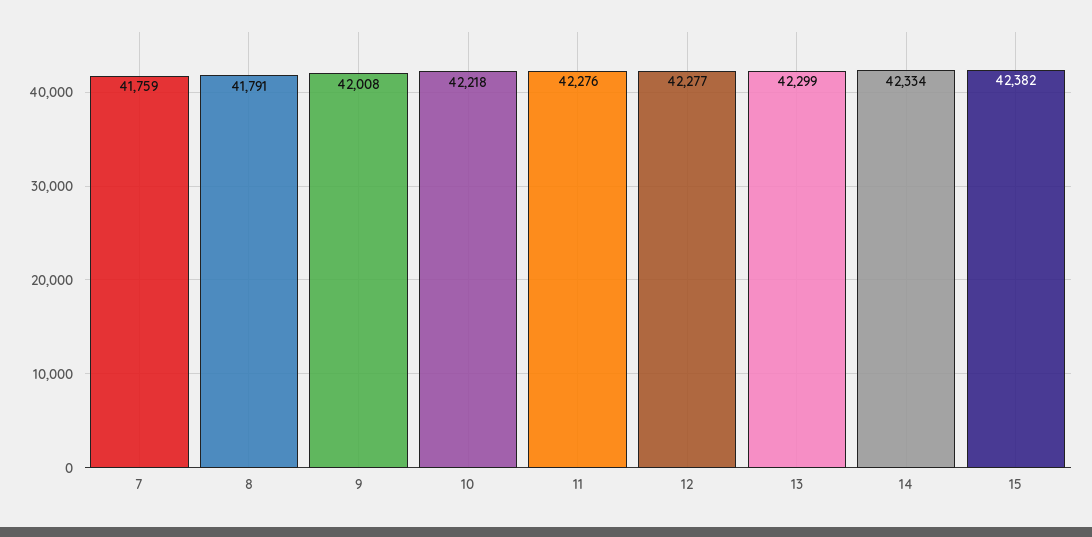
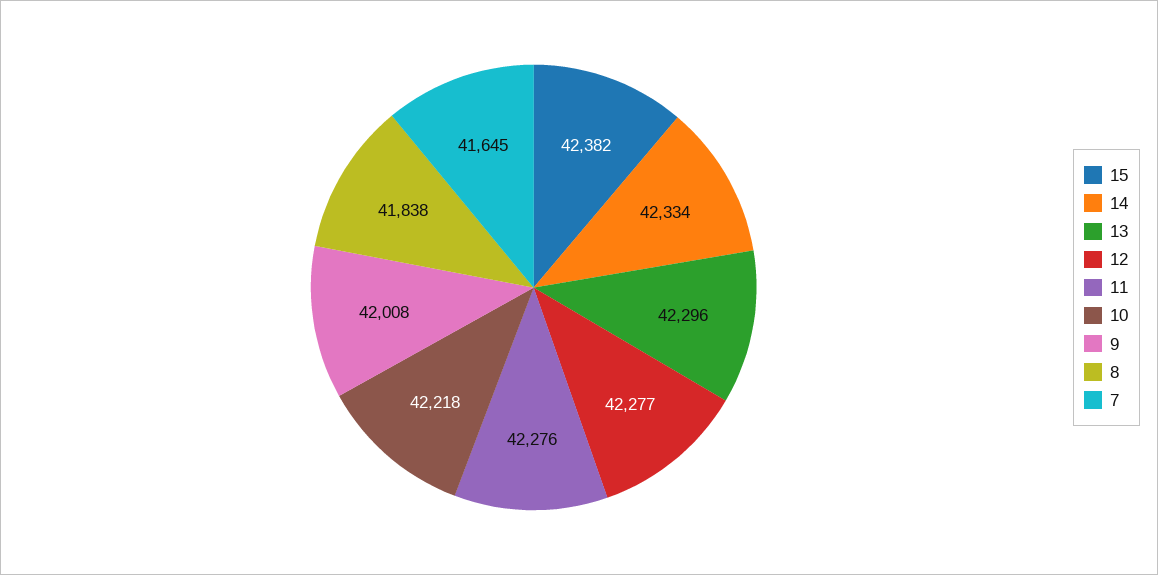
  {
-   "7": 41759,
+   "7": 41645,
-   "8": 41791,
+   "8": 41838,
    "9": 42008,
    "10": 42218,
    "11": 42276,
    "12": 42277,
-   "13": 42299,
+   "13": 42296,
    "14": 42334,
    "15": 42382
  }

